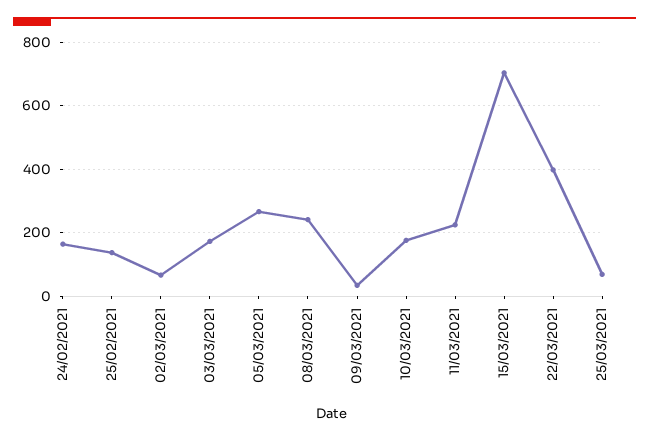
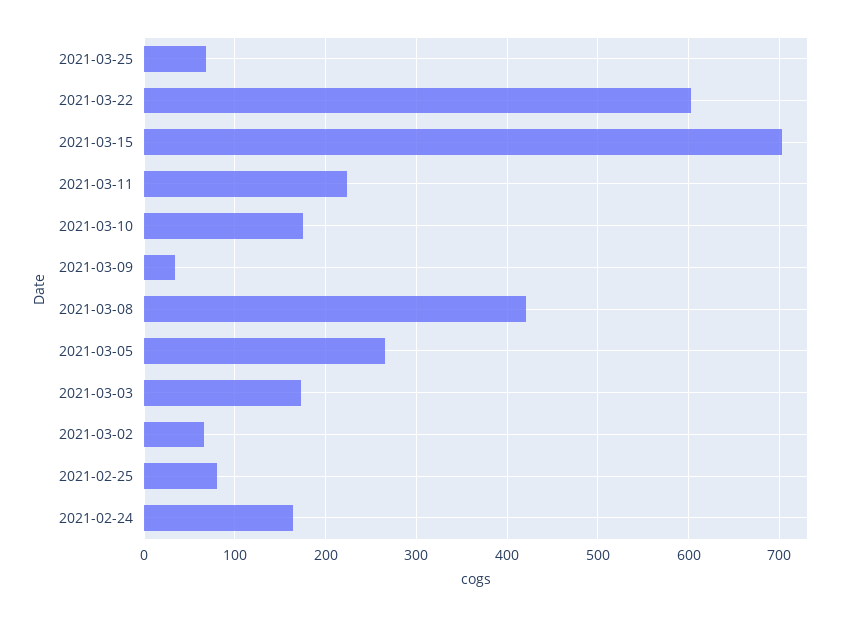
  {
    "24/02/2021": 160,
-   "25/02/2021": 140,
+   "25/02/2021": 80,
    "02/03/2021": 70,
    "03/03/2021": 170,
    "05/03/2021": 270,
-   "08/03/2021": 240,
+   "08/03/2021": 420,
    "09/03/2021": 30,
    "10/03/2021": 180,
    "11/03/2021": 220,
    "15/03/2021": 700,
-   "22/03/2021": 400,
+   "22/03/2021": 600,
    "25/03/2021": 70
  }

